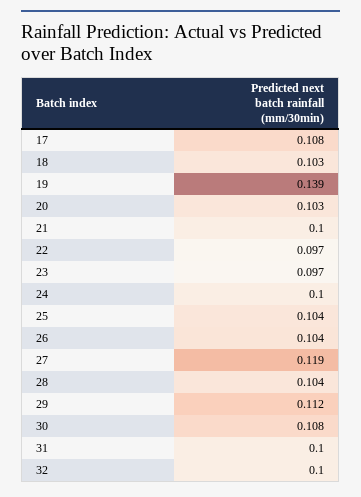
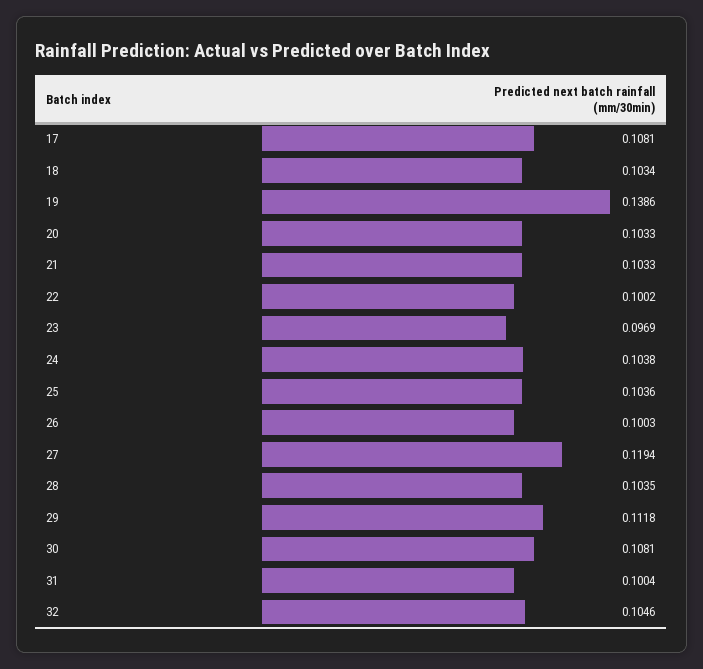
  {
    "17": 0.1081,
    "18": 0.1034,
    "19": 0.1386,
    "20": 0.1033,
-   "21": 0.1,
+   "21": 0.1033,
-   "22": 0.097,
+   "22": 0.1002,
    "23": 0.0969,
-   "24": 0.1,
+   "24": 0.1038,
    "25": 0.1036,
-   "26": 0.104,
+   "26": 0.1003,
    "27": 0.1194,
    "28": 0.1035,
    "29": 0.1118,
    "30": 0.1081,
    "31": 0.1004,
-   "32": 0.1
+   "32": 0.1046
  }

